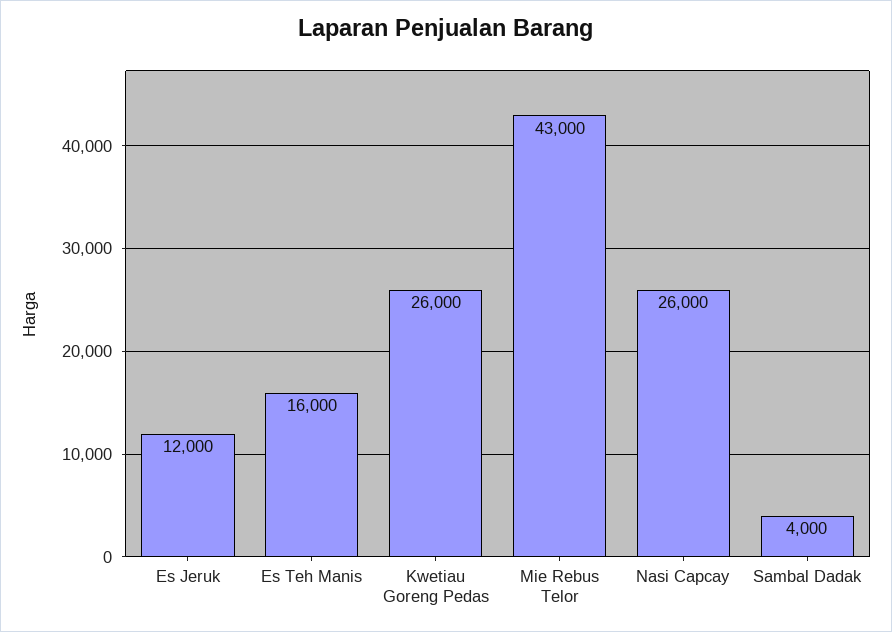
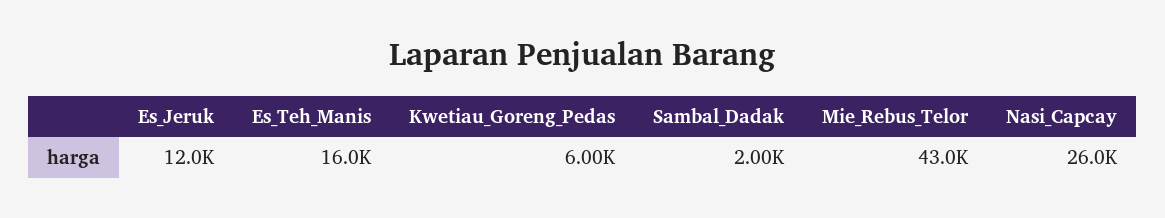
  {
    "Es Jeruk": 12000,
    "Es Teh Manis": 16000,
-   "Kwetiau Goreng Pedas": 26000,
+   "Kwetiau Goreng Pedas": 6000,
    "Mie Rebus Telor": 43000,
    "Nasi Capcay": 26000,
-   "Sambal Dadak": 4000
+   "Sambal Dadak": 2000
  }

